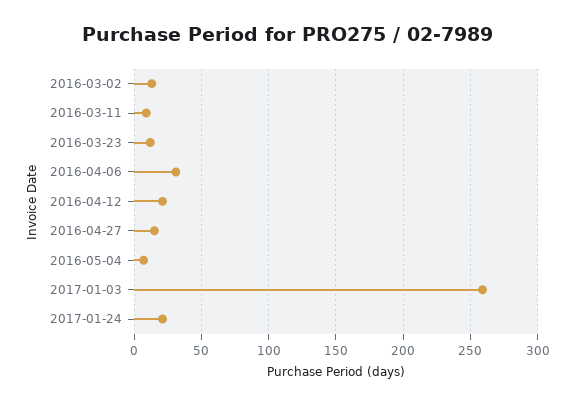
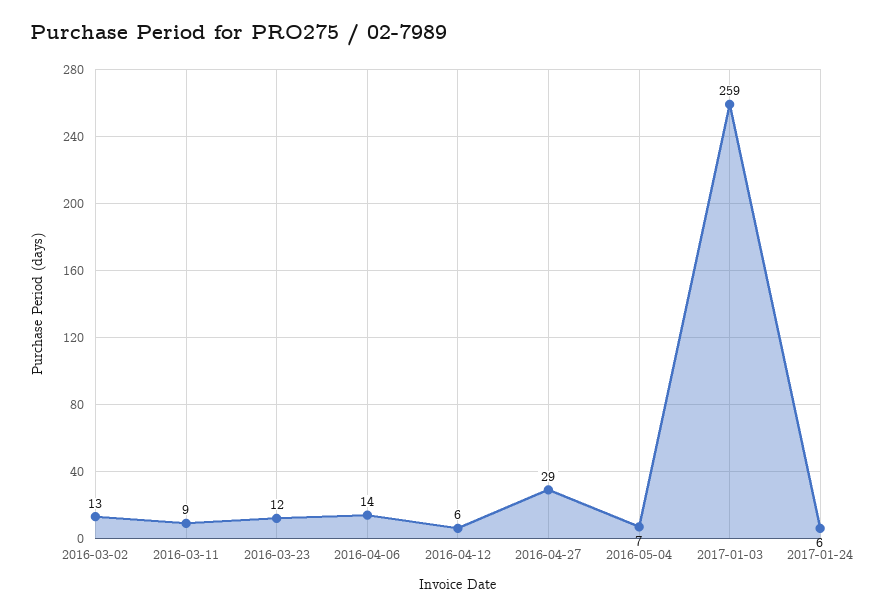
  {
    "2016-03-02": 13,
    "2016-03-11": 9,
    "2016-03-23": 12,
-   "2016-04-06": 30,
+   "2016-04-06": 14,
-   "2016-04-12": 20,
+   "2016-04-12": 6,
-   "2016-04-27": 15,
+   "2016-04-27": 29,
    "2016-05-04": 7,
    "2017-01-03": 259,
-   "2017-01-24": 20
+   "2017-01-24": 6
  }

